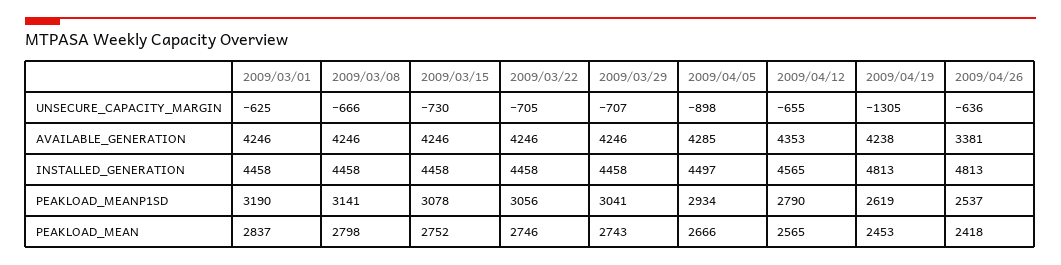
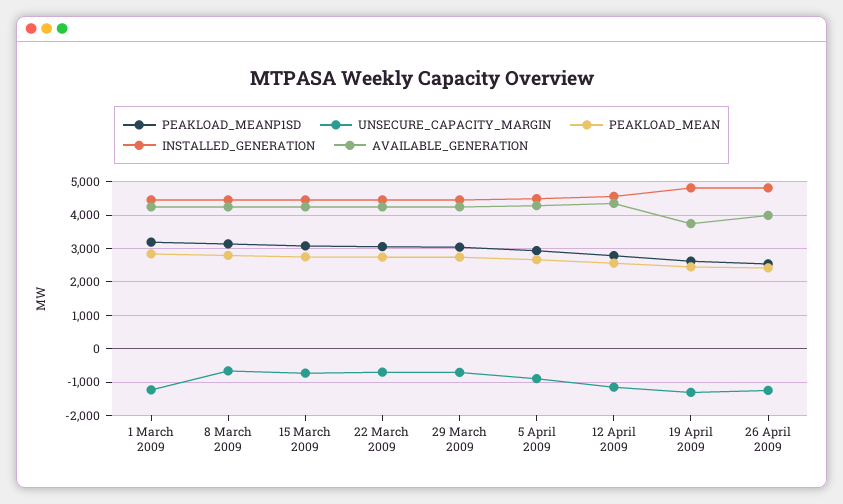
  {
    "UNSECURE_CAPACITY_MARGIN": {
-     "2009/03/01": -625,
+     "2009/03/01": -1200,
      "2009/03/08": -666,
      "2009/03/15": -730,
      "2009/03/22": -705,
      "2009/03/29": -707,
      "2009/04/05": -898,
-     "2009/04/12": -655,
+     "2009/04/12": -1200,
      "2009/04/19": -1305,
-     "2009/04/26": -636
+     "2009/04/26": -1200
    },
    "AVAILABLE_GENERATION": {
      "2009/03/01": 4246,
      "2009/03/08": 4246,
      "2009/03/15": 4246,
      "2009/03/22": 4246,
      "2009/03/29": 4246,
      "2009/04/05": 4285,
      "2009/04/12": 4353,
-     "2009/04/19": 4238,
+     "2009/04/19": 3800,
-     "2009/04/26": 3381
+     "2009/04/26": 4000
    },
    "INSTALLED_GENERATION": {
      "2009/03/01": 4458,
      "2009/03/08": 4458,
      "2009/03/15": 4458,
      "2009/03/22": 4458,
      "2009/03/29": 4458,
      "2009/04/05": 4497,
      "2009/04/12": 4565,
      "2009/04/19": 4813,
      "2009/04/26": 4813
    },
    "PEAKLOAD_MEANP1SD": {
      "2009/03/01": 3190,
      "2009/03/08": 3141,
      "2009/03/15": 3078,
      "2009/03/22": 3056,
      "2009/03/29": 3041,
      "2009/04/05": 2934,
      "2009/04/12": 2790,
      "2009/04/19": 2619,
      "2009/04/26": 2537
    },
    "PEAKLOAD_MEAN": {
      "2009/03/01": 2837,
      "2009/03/08": 2798,
      "2009/03/15": 2752,
      "2009/03/22": 2746,
      "2009/03/29": 2743,
      "2009/04/05": 2666,
      "2009/04/12": 2565,
      "2009/04/19": 2453,
      "2009/04/26": 2418
    }
  }

